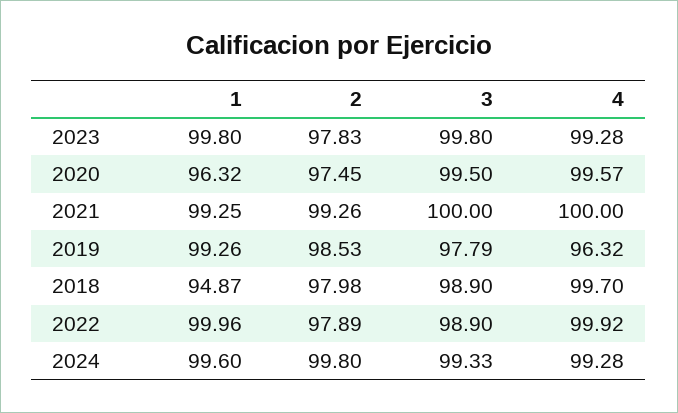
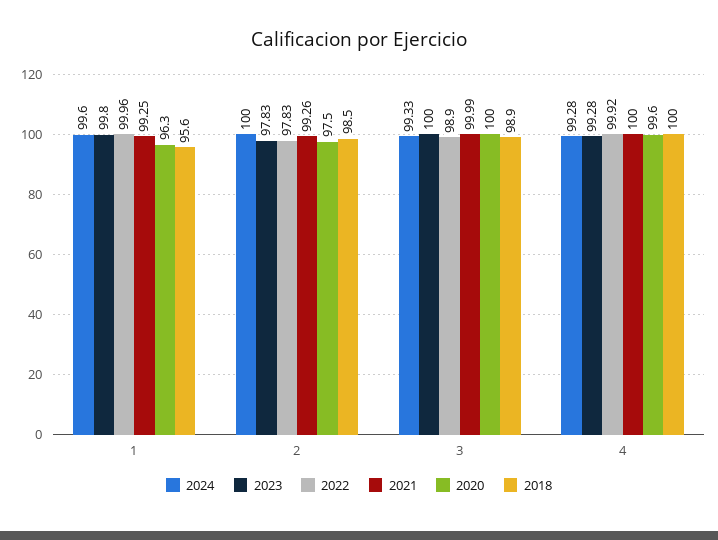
  {
    "2023": {
      "1": 99.8,
      "2": 97.83,
-     "3": 99.8,
+     "3": 100,
      "4": 99.28
    },
    "2020": {
      "1": 96.32,
      "2": 97.45,
-     "3": 99.5,
+     "3": 100,
      "4": 99.57
    },
    "2021": {
      "1": 99.25,
      "2": 99.26,
-     "3": 100,
+     "3": 99.99,
      "4": 100
    },
-   "2019": {
-     "1": 99.26,
-     "2": 98.53,
-     "3": 97.79,
-     "4": 96.32
-   },
    "2018": {
-     "1": 94.87,
+     "1": 95.6,
-     "2": 97.98,
+     "2": 98.5,
      "3": 98.9,
-     "4": 99.7
+     "4": 100
    },
    "2022": {
      "1": 99.96,
-     "2": 97.89,
+     "2": 97.83,
      "3": 98.9,
      "4": 99.92
    },
    "2024": {
      "1": 99.6,
-     "2": 99.8,
+     "2": 100,
      "3": 99.33,
      "4": 99.28
    }
  }

